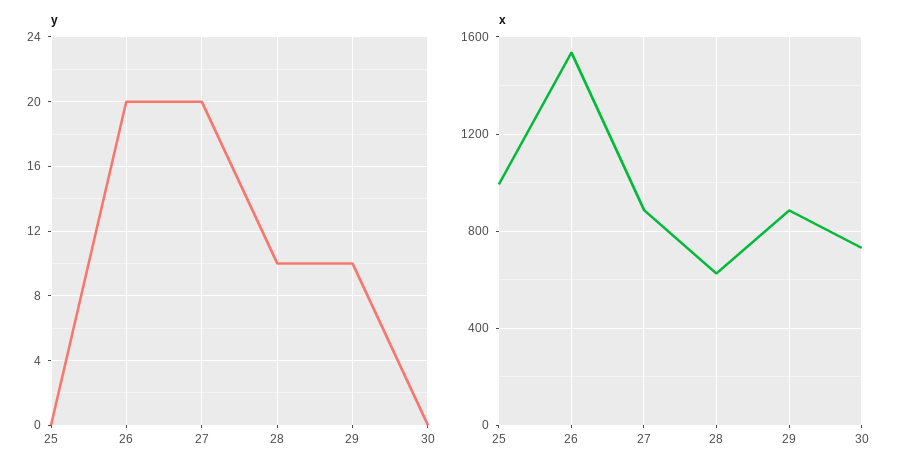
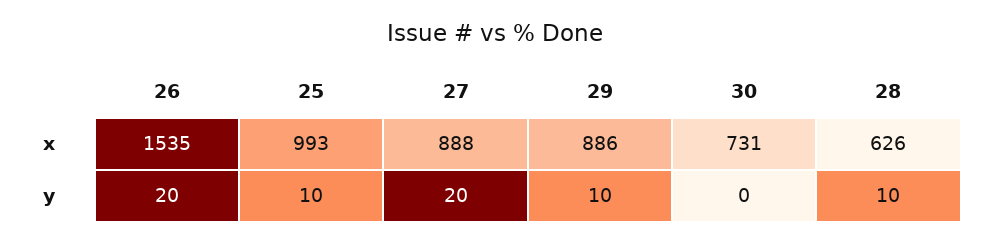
  {
    "y": {
-     "25": 0,
+     "25": 10,
      "26": 20,
      "27": 20,
      "28": 10,
      "29": 10,
      "30": 0
    },
    "x": {
      "25": 993,
      "26": 1535,
      "27": 888,
      "28": 626,
      "29": 886,
      "30": 731
    }
  }

